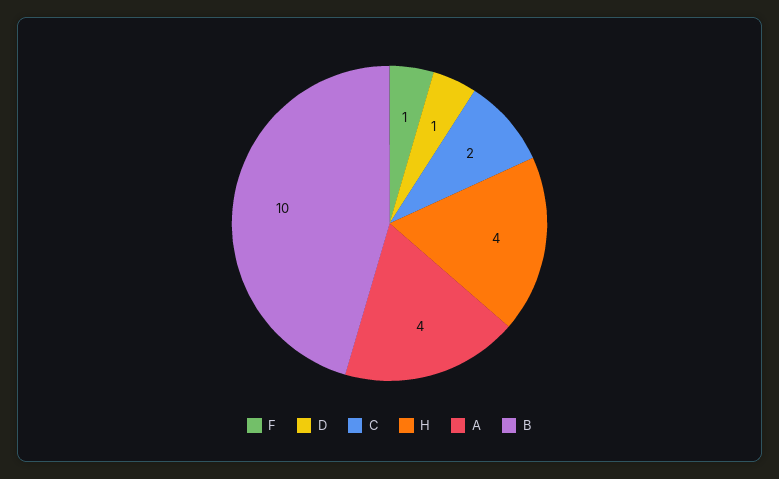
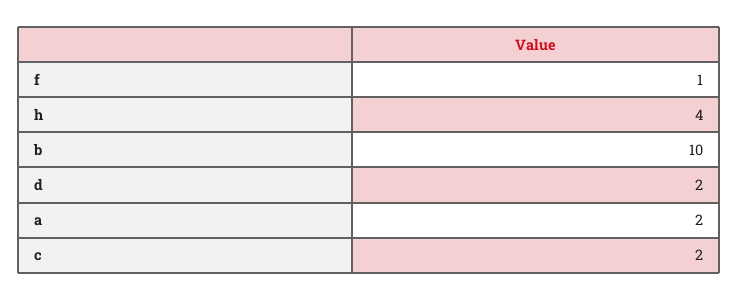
  {
    "F": 1,
-   "D": 1,
+   "D": 2,
    "C": 2,
    "H": 4,
-   "A": 4,
+   "A": 2,
    "B": 10
  }

